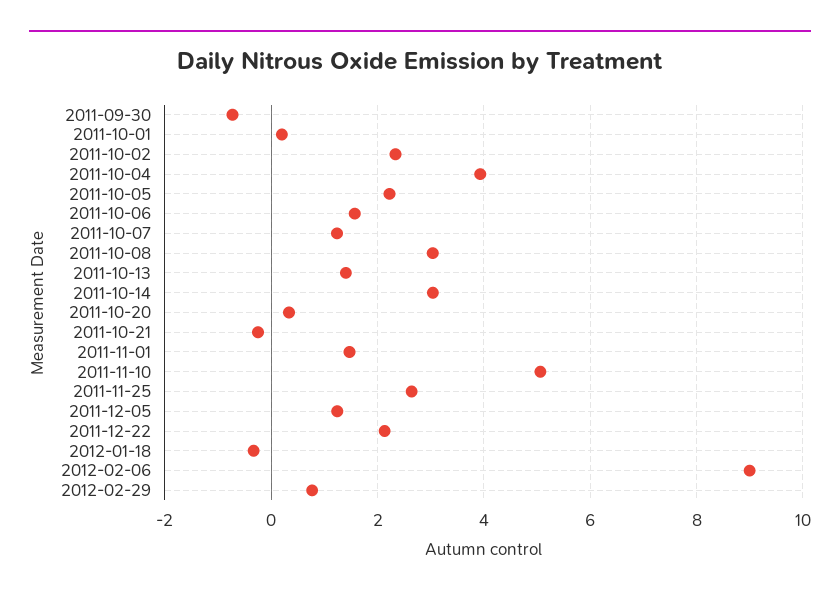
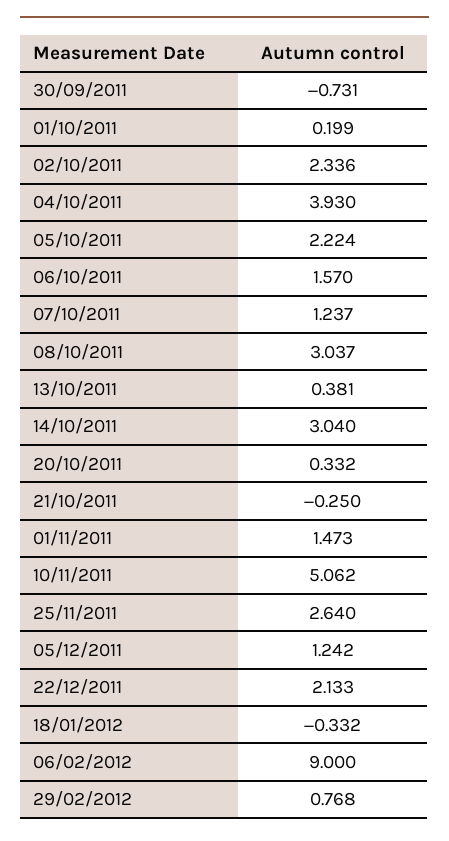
  {
    "2011-09-30": -0.731,
    "2011-10-01": 0.199,
    "2011-10-02": 2.336,
    "2011-10-04": 3.93,
    "2011-10-05": 2.224,
    "2011-10-06": 1.57,
    "2011-10-07": 1.237,
    "2011-10-08": 3.037,
-   "2011-10-13": 1.4,
+   "2011-10-13": 0.381,
    "2011-10-14": 3.04,
    "2011-10-20": 0.332,
    "2011-10-21": -0.25,
    "2011-11-01": 1.473,
    "2011-11-10": 5.062,
    "2011-11-25": 2.64,
    "2011-12-05": 1.242,
    "2011-12-22": 2.133,
    "2012-01-18": -0.332,
    "2012-02-06": 9,
    "2012-02-29": 0.768
  }

